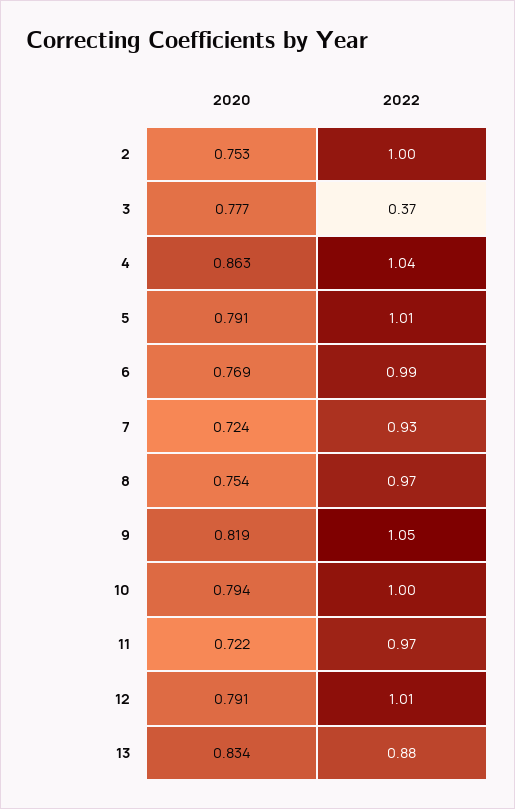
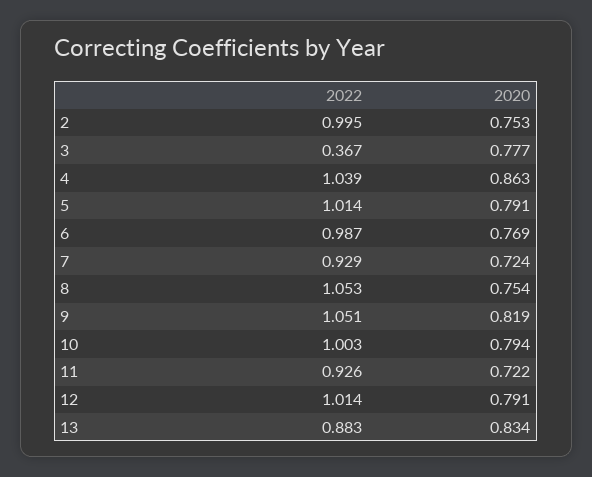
  {
    "2020": {
      "2": 0.753,
      "3": 0.777,
      "4": 0.863,
      "5": 0.791,
      "6": 0.769,
      "7": 0.724,
      "8": 0.754,
      "9": 0.819,
      "10": 0.794,
      "11": 0.722,
      "12": 0.791,
      "13": 0.834
    },
    "2022": {
      "2": 0.995,
      "3": 0.367,
      "4": 1.039,
      "5": 1.014,
      "6": 0.987,
      "7": 0.929,
-     "8": 0.97,
+     "8": 1.053,
      "9": 1.051,
      "10": 1.003,
-     "11": 0.97,
+     "11": 0.926,
      "12": 1.014,
      "13": 0.883
    }
  }

